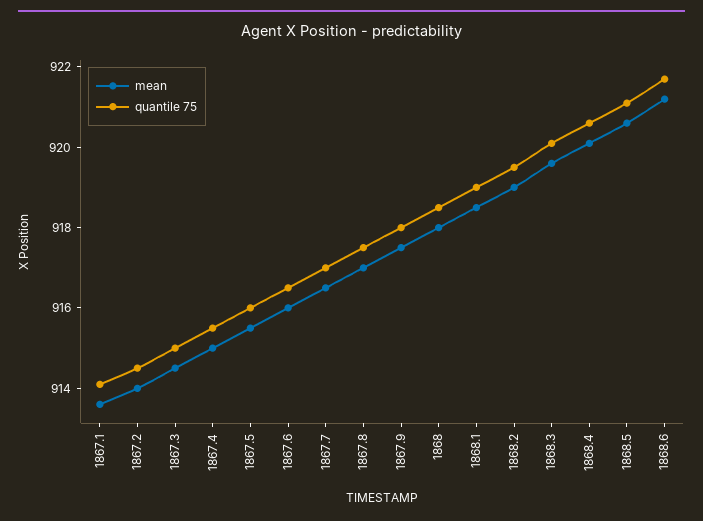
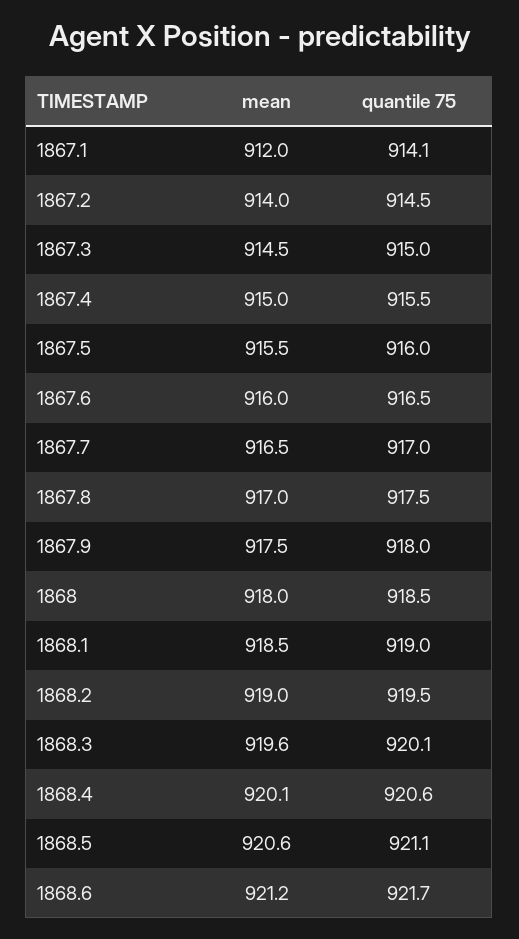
  {
    "mean": {
-     "1867.1": 913.5,
+     "1867.1": 912,
      "1867.2": 914,
      "1867.3": 914.5,
      "1867.4": 915,
      "1867.5": 915.5,
      "1867.6": 916,
      "1867.7": 916.5,
      "1867.8": 917,
      "1867.9": 917.5,
      "1868": 918,
      "1868.1": 918.5,
      "1868.2": 919,
      "1868.3": 919.6,
      "1868.4": 920.1,
      "1868.5": 920.6,
      "1868.6": 921.2
    },
    "quantile 75": {
      "1867.1": 914.1,
      "1867.2": 914.5,
      "1867.3": 915,
      "1867.4": 915.5,
      "1867.5": 916,
      "1867.6": 916.5,
      "1867.7": 917,
      "1867.8": 917.5,
      "1867.9": 918,
      "1868": 918.5,
      "1868.1": 919,
      "1868.2": 919.5,
      "1868.3": 920.1,
      "1868.4": 920.6,
      "1868.5": 921.1,
      "1868.6": 921.7
    }
  }

